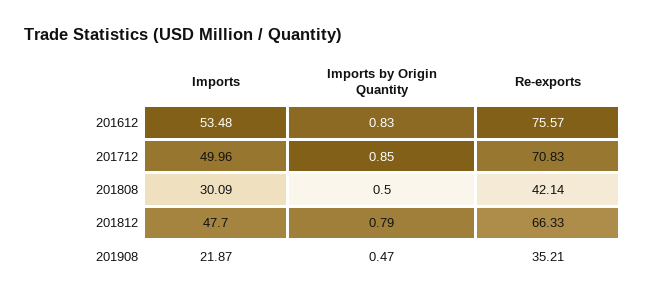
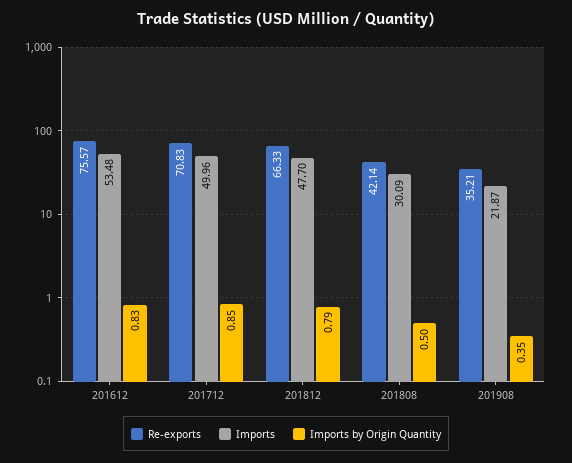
  {
    "Imports": {
      "201612": 53.48,
      "201712": 49.96,
      "201808": 30.09,
      "201812": 47.7,
      "201908": 21.87
    },
    "Imports by Origin Quantity": {
      "201612": 0.83,
      "201712": 0.85,
      "201808": 0.5,
      "201812": 0.79,
-     "201908": 0.47
+     "201908": 0.35
    },
    "Re-exports": {
      "201612": 75.57,
      "201712": 70.83,
      "201808": 42.14,
      "201812": 66.33,
      "201908": 35.21
    }
  }

